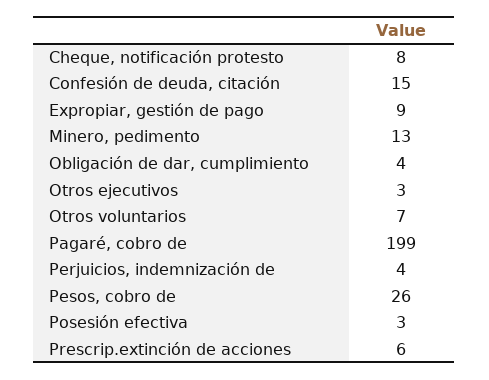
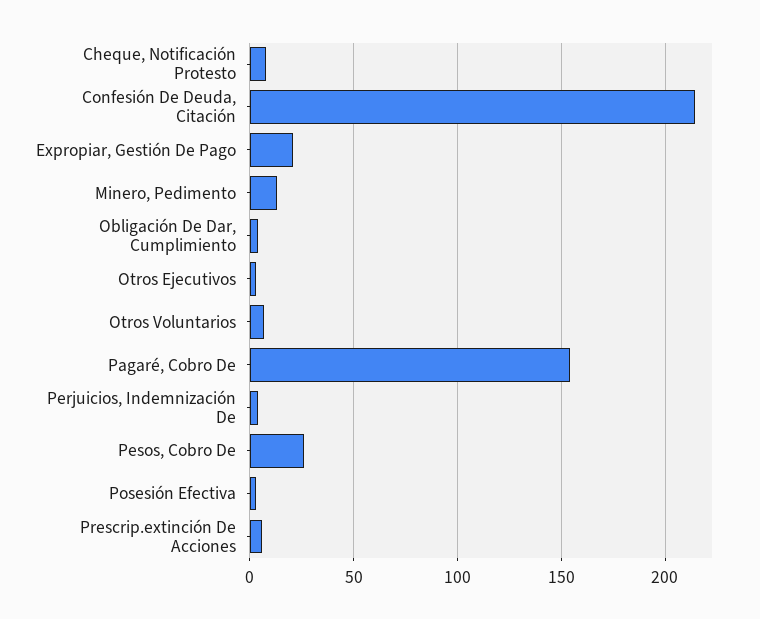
  {
    "Cheque, notificación protesto": 8,
-   "Confesión de deuda, citación": 15,
+   "Confesión de deuda, citación": 215,
-   "Expropiar, gestión de pago": 9,
+   "Expropiar, gestión de pago": 20,
    "Minero, pedimento": 13,
    "Obligación de dar, cumplimiento": 4,
    "Otros ejecutivos": 3,
    "Otros voluntarios": 7,
-   "Pagaré, cobro de": 199,
+   "Pagaré, cobro de": 155,
    "Perjuicios, indemnización de": 4,
    "Pesos, cobro de": 26,
    "Posesión efectiva": 3,
    "Prescrip.extinción de acciones": 6
  }

